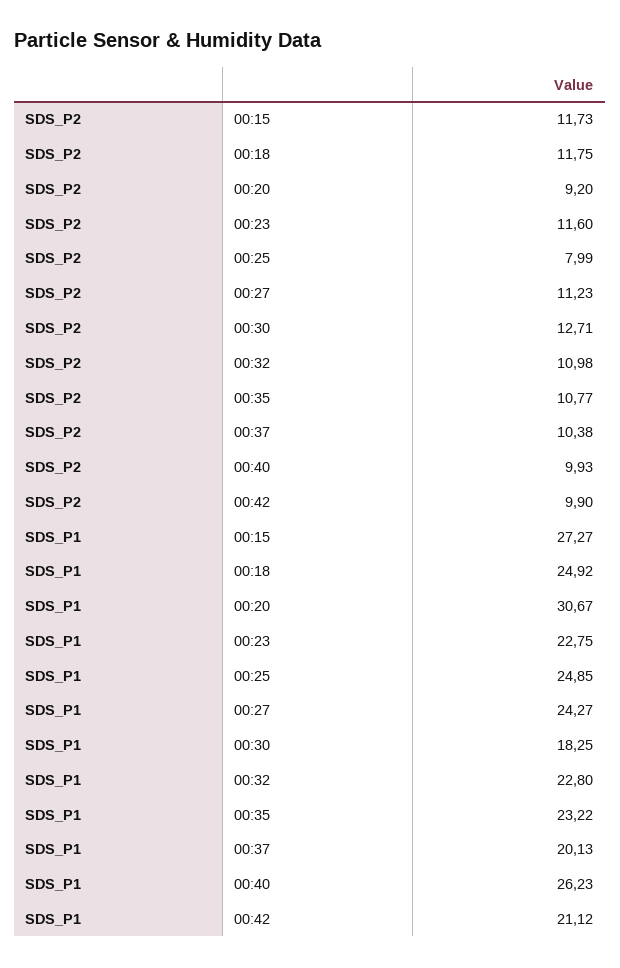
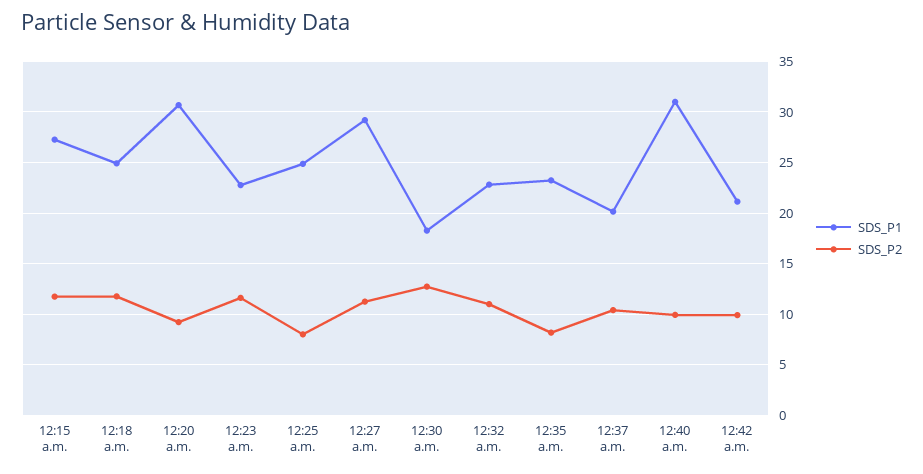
  {
    "SDS_P2": {
      "00:15": 11.73,
      "00:18": 11.75,
      "00:20": 9.2,
      "00:23": 11.6,
      "00:25": 7.99,
      "00:27": 11.23,
      "00:30": 12.71,
      "00:32": 10.98,
-     "00:35": 10.77,
+     "00:35": 8,
      "00:37": 10.38,
      "00:40": 9.93,
      "00:42": 9.9
    },
    "SDS_P1": {
      "00:15": 27.27,
      "00:18": 24.92,
      "00:20": 30.67,
      "00:23": 22.75,
      "00:25": 24.85,
-     "00:27": 24.27,
+     "00:27": 29,
      "00:30": 18.25,
      "00:32": 22.8,
      "00:35": 23.22,
      "00:37": 20.13,
-     "00:40": 26.23,
+     "00:40": 31,
      "00:42": 21.12
    }
  }

